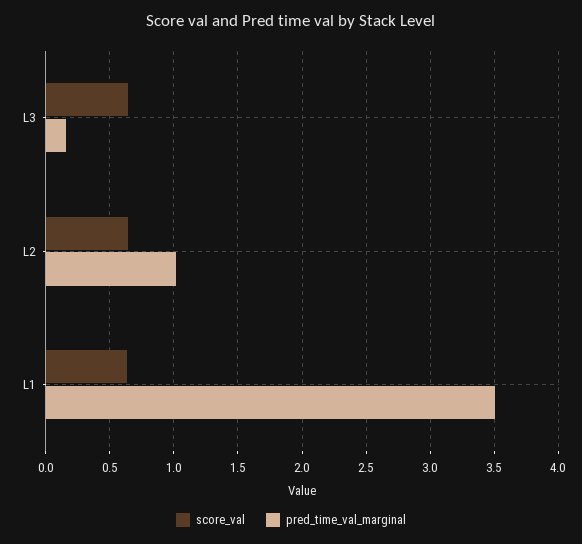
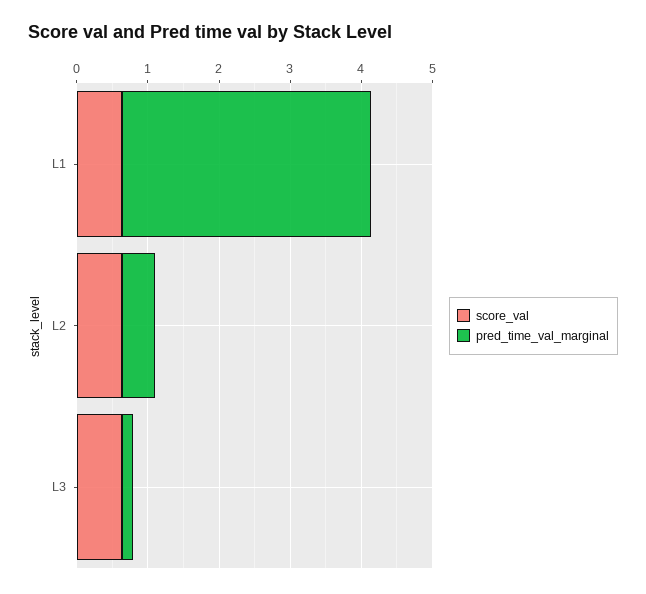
  {
    "score_val": {
      "L3": 0.65,
      "L2": 0.65,
      "L1": 0.65
    },
    "pred_time_val_marginal": {
      "L3": 0.15,
-     "L2": 1,
+     "L2": 0.4,
      "L1": 3.5
    }
  }

